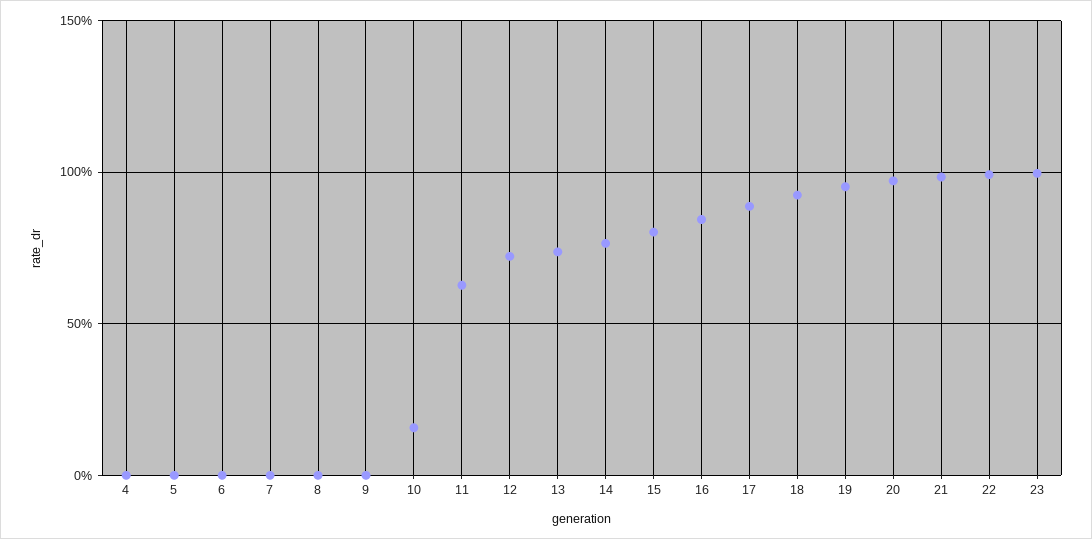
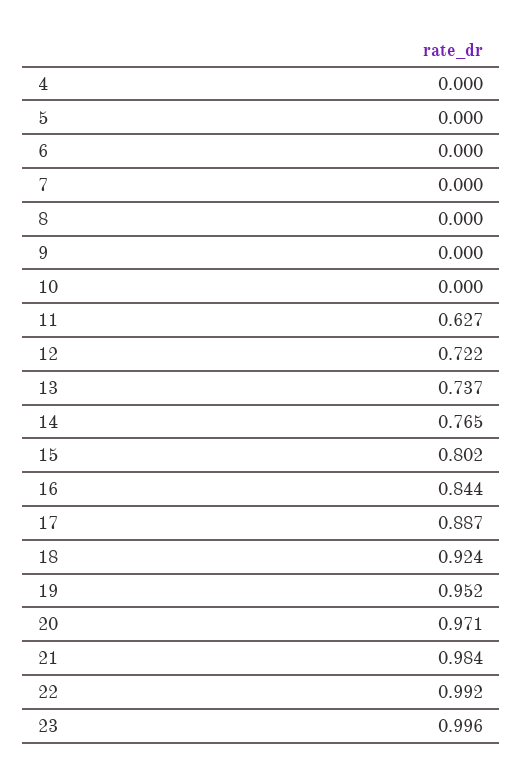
  {
    "4": 0,
    "5": 0,
    "6": 0,
    "7": 0,
    "8": 0,
    "9": 0,
-   "10": 0.15,
+   "10": 0,
    "11": 0.627,
    "12": 0.722,
    "13": 0.737,
    "14": 0.765,
    "15": 0.802,
    "16": 0.844,
    "17": 0.887,
    "18": 0.924,
    "19": 0.952,
    "20": 0.971,
    "21": 0.984,
    "22": 0.992,
    "23": 0.996
  }

